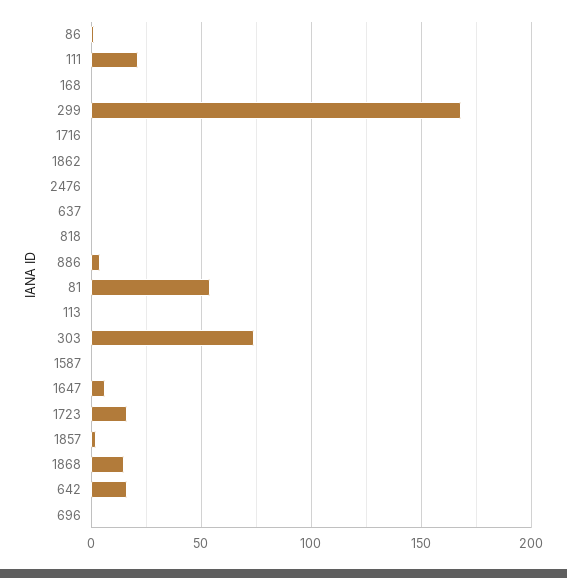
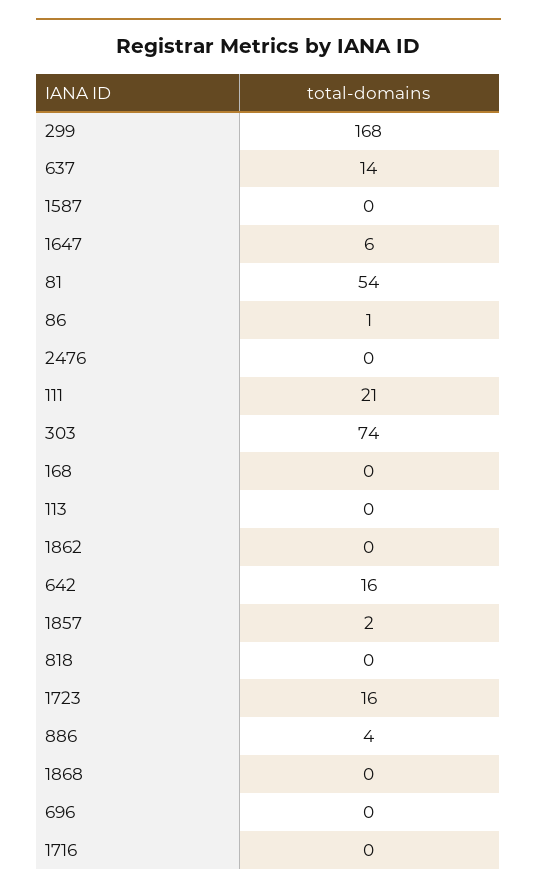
  {
    "86": 1,
    "111": 21,
    "168": 0,
    "299": 168,
    "1716": 0,
    "1862": 0,
    "2476": 0,
-   "637": 0,
+   "637": 14,
    "818": 0,
    "886": 4,
    "81": 54,
    "113": 0,
    "303": 74,
    "1587": 0,
    "1647": 6,
    "1723": 16,
    "1857": 2,
-   "1868": 15,
+   "1868": 0,
    "642": 16,
    "696": 0
  }

